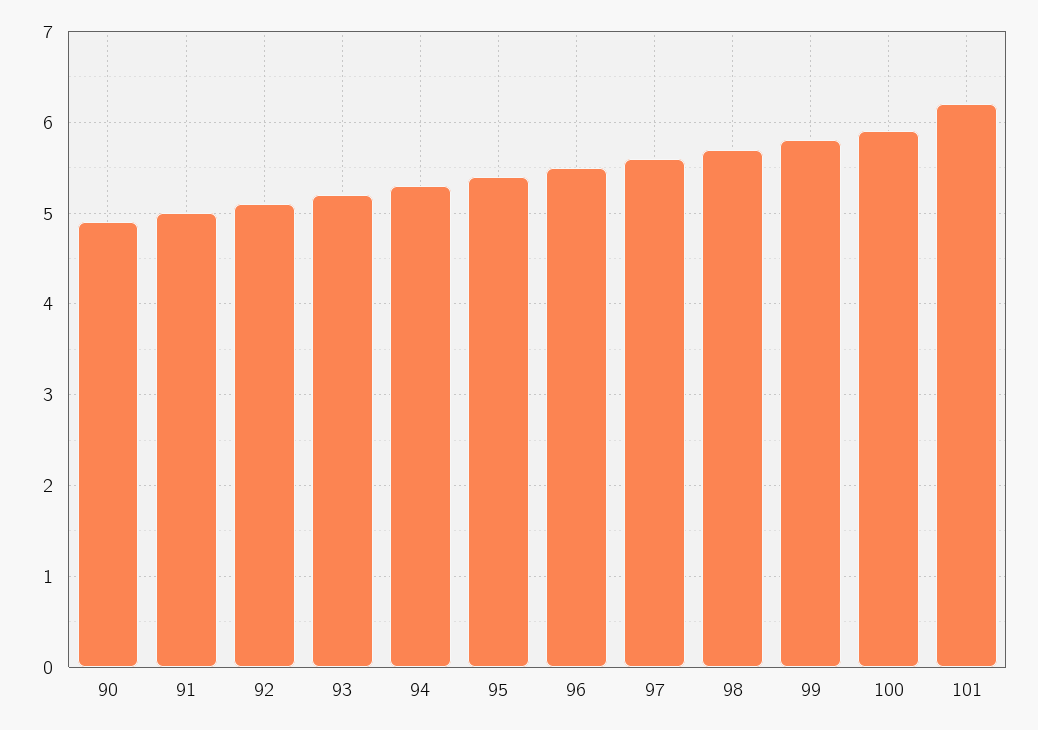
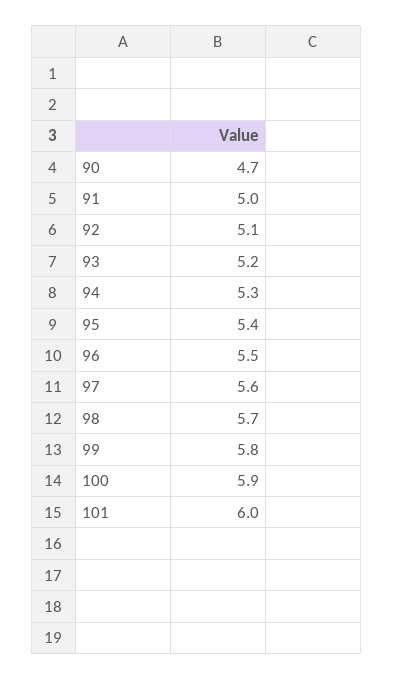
  {
-   "90": 4.9,
+   "90": 4.7,
    "91": 5,
    "92": 5.1,
    "93": 5.2,
    "94": 5.3,
    "95": 5.4,
    "96": 5.5,
    "97": 5.6,
    "98": 5.7,
    "99": 5.8,
    "100": 5.9,
-   "101": 6.2
+   "101": 6
  }

